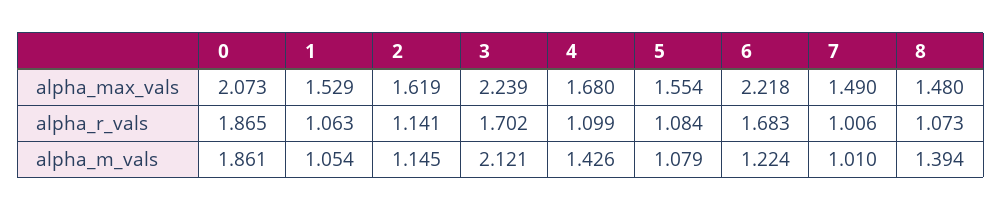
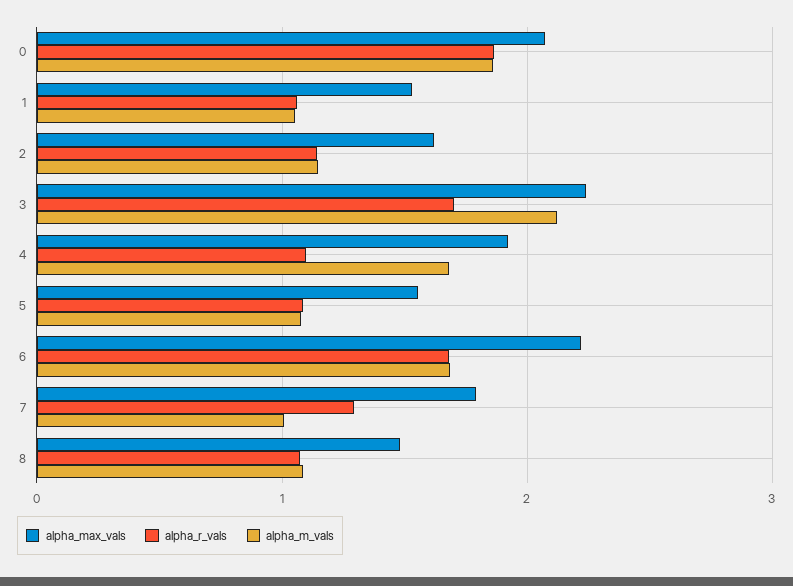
  {
    "alpha_max_vals": {
      "0": 2.073,
      "1": 1.529,
      "2": 1.619,
      "3": 2.239,
-     "4": 1.68,
+     "4": 1.9,
      "5": 1.554,
      "6": 2.218,
-     "7": 1.49,
+     "7": 1.8,
      "8": 1.48
    },
    "alpha_r_vals": {
      "0": 1.865,
      "1": 1.063,
      "2": 1.141,
      "3": 1.702,
      "4": 1.099,
      "5": 1.084,
      "6": 1.683,
-     "7": 1.006,
+     "7": 1.3,
      "8": 1.073
    },
    "alpha_m_vals": {
      "0": 1.861,
      "1": 1.054,
      "2": 1.145,
      "3": 2.121,
-     "4": 1.426,
+     "4": 1.7,
      "5": 1.079,
-     "6": 1.224,
+     "6": 1.7,
      "7": 1.01,
-     "8": 1.394
+     "8": 1.1
    }
  }

